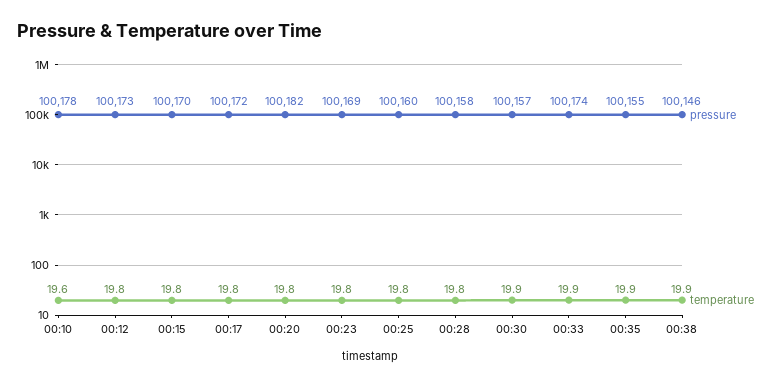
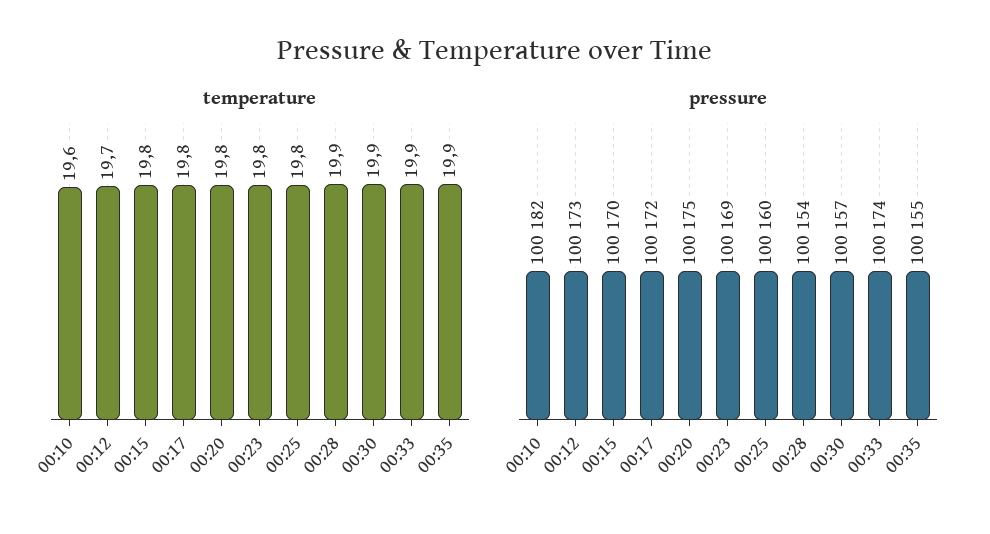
  {
    "pressure": {
-     "00:10": 100178,
+     "00:10": 100182,
      "00:12": 100173,
      "00:15": 100170,
      "00:17": 100172,
-     "00:20": 100182,
+     "00:20": 100175,
      "00:23": 100169,
      "00:25": 100160,
-     "00:28": 100158,
+     "00:28": 100154,
      "00:30": 100157,
      "00:33": 100174,
-     "00:35": 100155,
+     "00:35": 100155
-     "00:38": 100146
    },
    "temperature": {
      "00:10": 19.6,
-     "00:12": 19.8,
+     "00:12": 19.7,
      "00:15": 19.8,
      "00:17": 19.8,
      "00:20": 19.8,
      "00:23": 19.8,
      "00:25": 19.8,
-     "00:28": 19.8,
+     "00:28": 19.9,
      "00:30": 19.9,
      "00:33": 19.9,
-     "00:35": 19.9,
+     "00:35": 19.9
-     "00:38": 19.9
    }
  }

